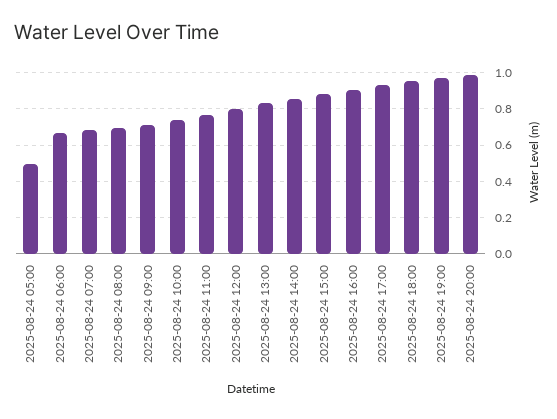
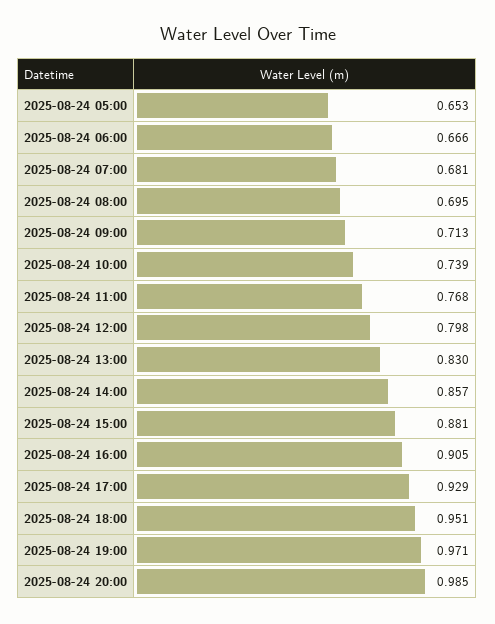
  {
-   "2025-08-24 05:00": 0.5,
+   "2025-08-24 05:00": 0.653,
    "2025-08-24 06:00": 0.666,
    "2025-08-24 07:00": 0.681,
    "2025-08-24 08:00": 0.695,
    "2025-08-24 09:00": 0.713,
    "2025-08-24 10:00": 0.739,
    "2025-08-24 11:00": 0.768,
    "2025-08-24 12:00": 0.798,
    "2025-08-24 13:00": 0.83,
    "2025-08-24 14:00": 0.857,
    "2025-08-24 15:00": 0.881,
    "2025-08-24 16:00": 0.905,
    "2025-08-24 17:00": 0.929,
    "2025-08-24 18:00": 0.951,
    "2025-08-24 19:00": 0.971,
    "2025-08-24 20:00": 0.985
  }

